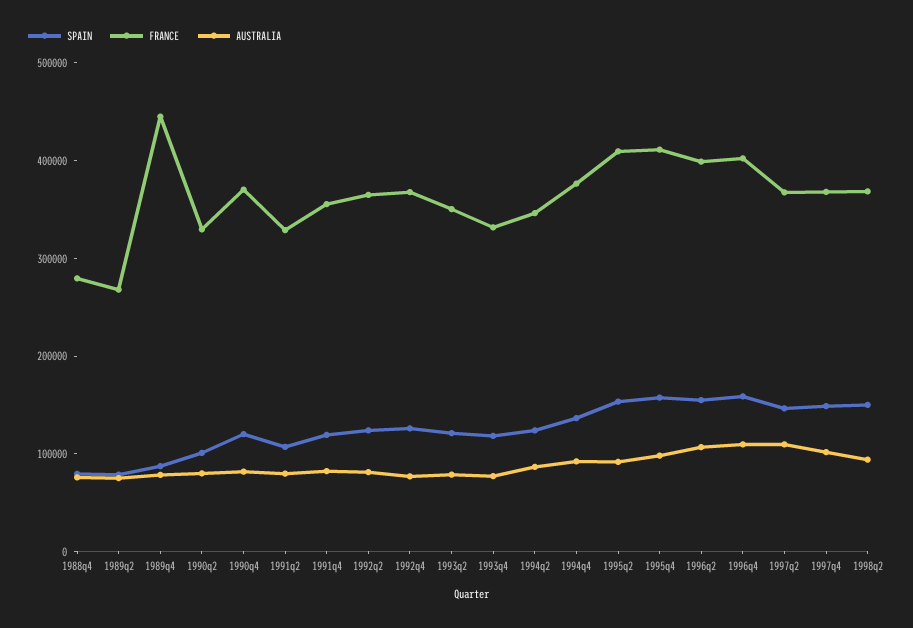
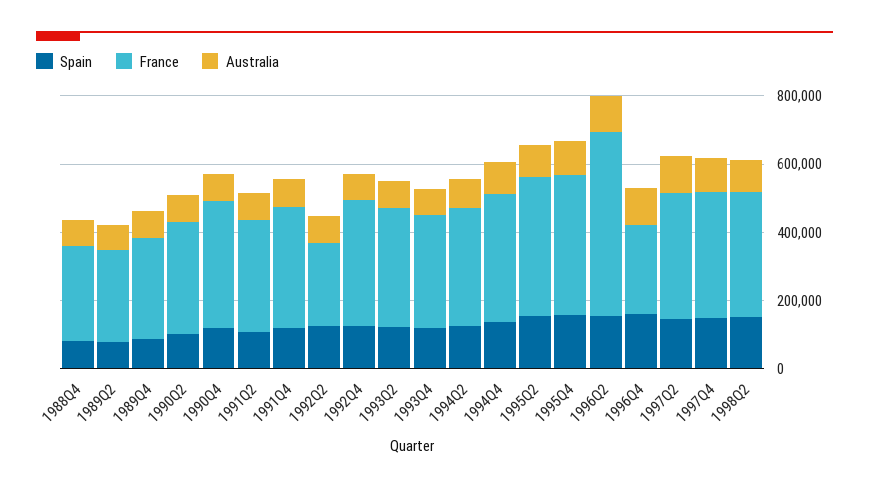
  {
    "SPAIN": {
      "1988q4": 80000,
      "1989q2": 80000,
      "1989q4": 80000,
      "1990q2": 100000,
      "1990q4": 120000,
      "1991q2": 100000,
      "1991q4": 120000,
      "1992q2": 120000,
      "1992q4": 120000,
      "1993q2": 120000,
      "1993q4": 120000,
      "1994q2": 120000,
      "1994q4": 140000,
      "1995q2": 160000,
      "1995q4": 160000,
      "1996q2": 160000,
      "1996q4": 160000,
      "1997q2": 140000,
      "1997q4": 140000,
      "1998q2": 160000
    },
    "FRANCE": {
      "1988q4": 280000,
      "1989q2": 260000,
-     "1989q4": 440000,
+     "1989q4": 300000,
      "1990q2": 320000,
      "1990q4": 380000,
      "1991q2": 320000,
      "1991q4": 360000,
-     "1992q2": 360000,
+     "1992q2": 250000,
      "1992q4": 360000,
      "1993q2": 360000,
      "1993q4": 340000,
      "1994q2": 340000,
      "1994q4": 380000,
      "1995q2": 400000,
      "1995q4": 420000,
-     "1996q2": 400000,
+     "1996q2": 550000,
-     "1996q4": 400000,
+     "1996q4": 250000,
      "1997q2": 360000,
      "1997q4": 360000,
      "1998q2": 360000
    },
    "AUSTRALIA": {
      "1988q4": 80000,
      "1989q2": 80000,
      "1989q4": 80000,
      "1990q2": 80000,
      "1990q4": 80000,
      "1991q2": 80000,
      "1991q4": 80000,
      "1992q2": 80000,
      "1992q4": 80000,
      "1993q2": 80000,
      "1993q4": 80000,
      "1994q2": 80000,
      "1994q4": 100000,
      "1995q2": 100000,
      "1995q4": 100000,
      "1996q2": 100000,
      "1996q4": 100000,
      "1997q2": 100000,
      "1997q4": 100000,
      "1998q2": 100000
    }
  }

